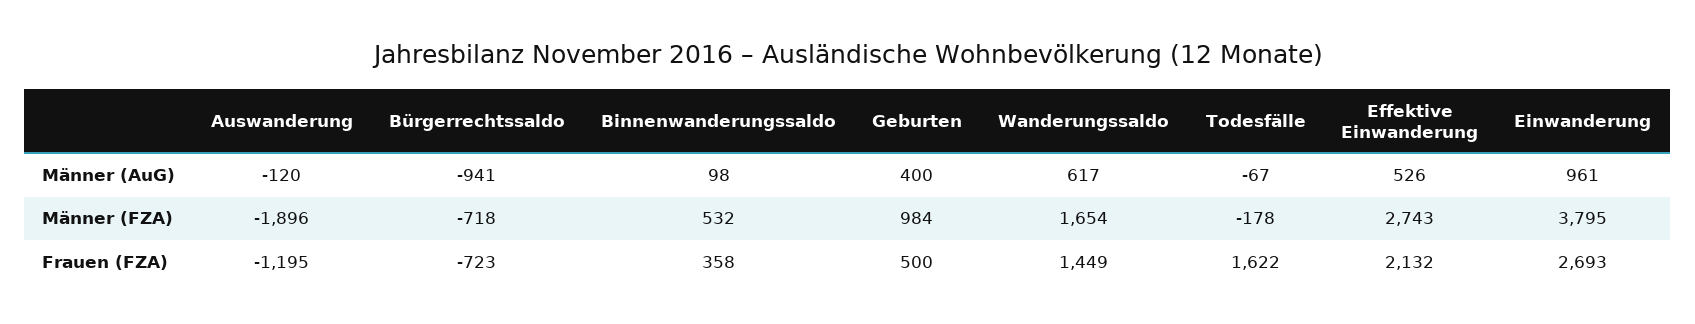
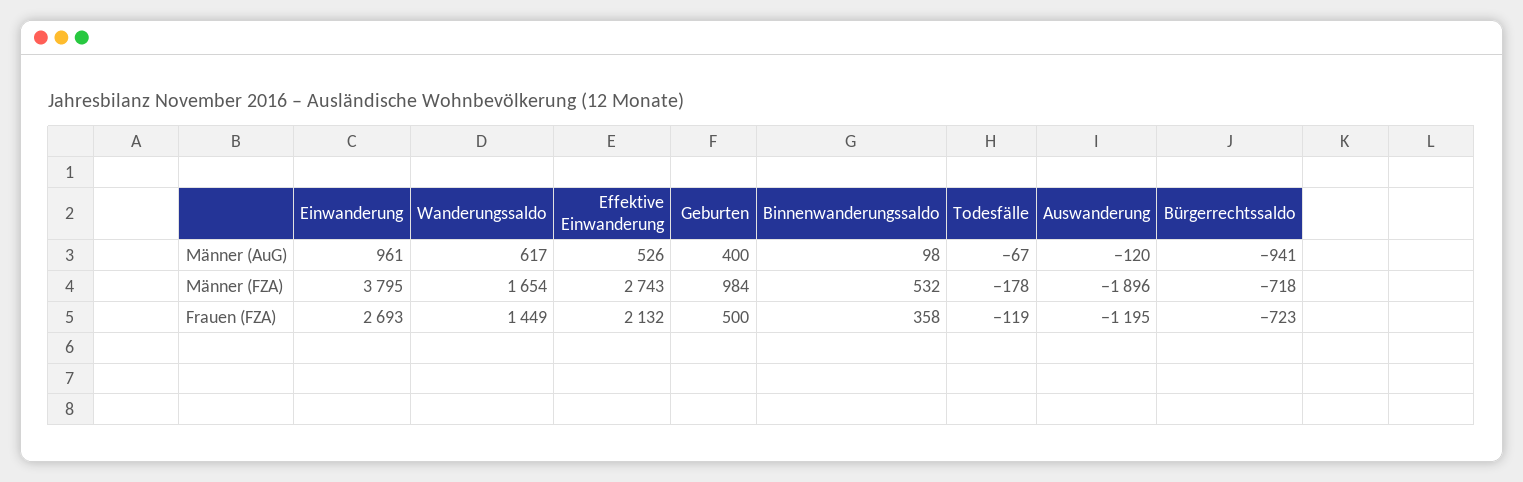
  {
    "Auswanderung": {
      "Männer (AuG)": -120,
      "Männer (FZA)": -1896,
      "Frauen (FZA)": -1195
    },
    "Bürgerrechtssaldo": {
      "Männer (AuG)": -941,
      "Männer (FZA)": -718,
      "Frauen (FZA)": -723
    },
    "Binnenwanderungssaldo": {
      "Männer (AuG)": 98,
      "Männer (FZA)": 532,
      "Frauen (FZA)": 358
    },
    "Geburten": {
      "Männer (AuG)": 400,
      "Männer (FZA)": 984,
      "Frauen (FZA)": 500
    },
    "Wanderungssaldo": {
      "Männer (AuG)": 617,
      "Männer (FZA)": 1654,
      "Frauen (FZA)": 1449
    },
    "Todesfälle": {
      "Männer (AuG)": -67,
      "Männer (FZA)": -178,
-     "Frauen (FZA)": 1622
+     "Frauen (FZA)": -119
    },
    "Effektive Einwanderung": {
      "Männer (AuG)": 526,
      "Männer (FZA)": 2743,
      "Frauen (FZA)": 2132
    },
    "Einwanderung": {
      "Männer (AuG)": 961,
      "Männer (FZA)": 3795,
      "Frauen (FZA)": 2693
    }
  }

